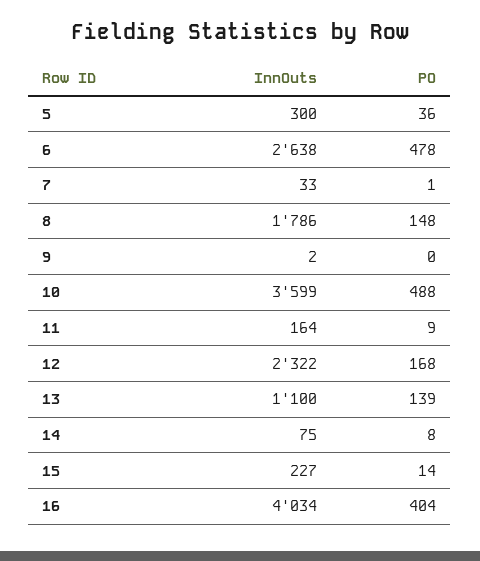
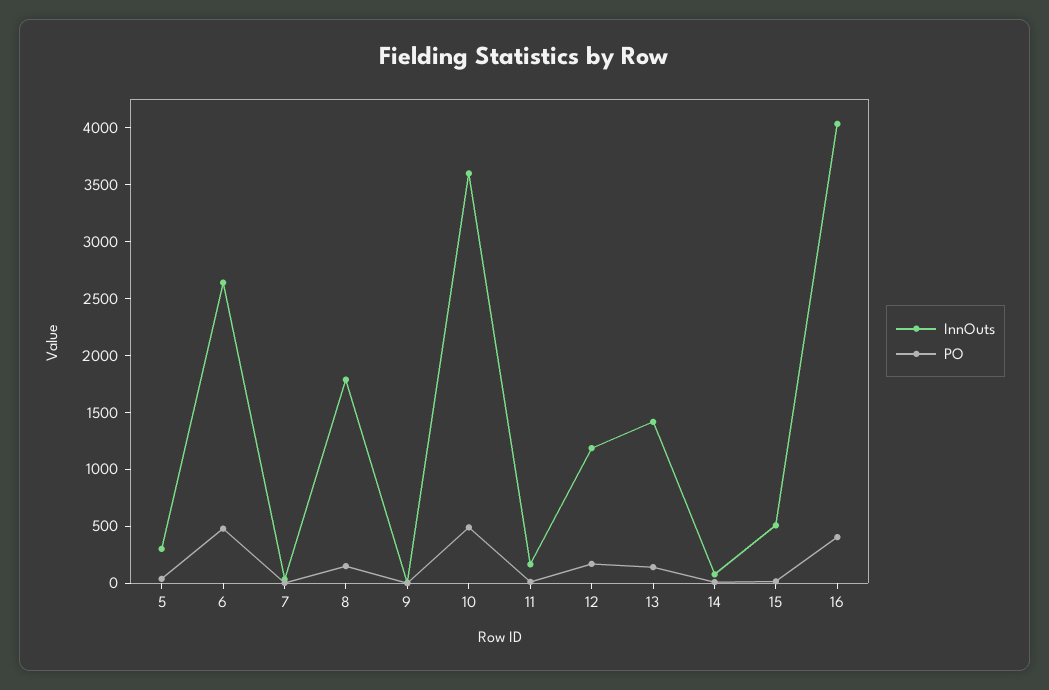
  {
    "InnOuts": {
      "5": 300,
      "6": 2638,
      "7": 33,
      "8": 1786,
      "9": 2,
      "10": 3599,
      "11": 164,
-     "12": 2322,
+     "12": 1200,
-     "13": 1100,
+     "13": 1400,
      "14": 75,
-     "15": 227,
+     "15": 500,
      "16": 4034
    },
    "PO": {
      "5": 36,
      "6": 478,
      "7": 1,
      "8": 148,
      "9": 0,
      "10": 488,
      "11": 9,
      "12": 168,
      "13": 139,
      "14": 8,
      "15": 14,
      "16": 404
    }
  }

